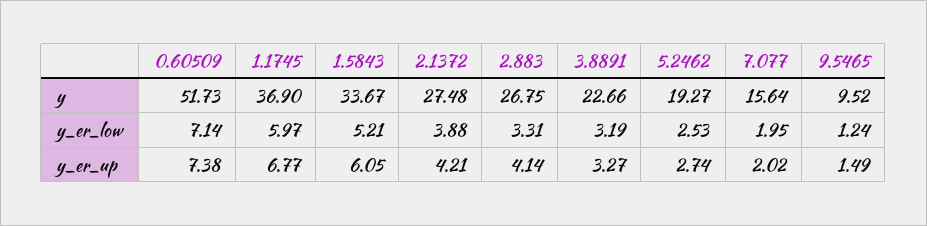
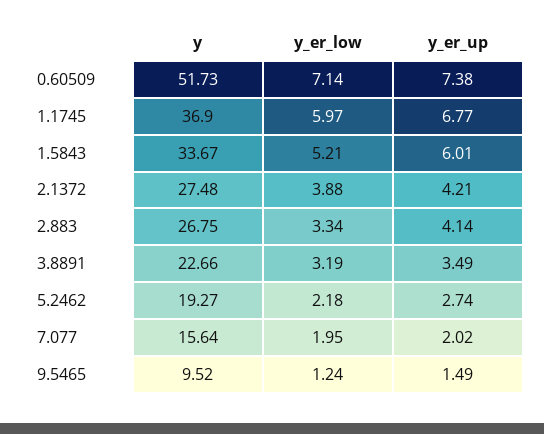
  {
    "0.60509": {
      "y": 51.73,
      "y_er_low": 7.14,
      "y_er_up": 7.38
    },
    "1.1745": {
      "y": 36.9,
      "y_er_low": 5.97,
      "y_er_up": 6.77
    },
    "1.5843": {
      "y": 33.67,
      "y_er_low": 5.21,
-     "y_er_up": 6.05
+     "y_er_up": 6.01
    },
    "2.1372": {
      "y": 27.48,
      "y_er_low": 3.88,
      "y_er_up": 4.21
    },
    "2.883": {
      "y": 26.75,
-     "y_er_low": 3.31,
+     "y_er_low": 3.34,
      "y_er_up": 4.14
    },
    "3.8891": {
      "y": 22.66,
      "y_er_low": 3.19,
-     "y_er_up": 3.27
+     "y_er_up": 3.49
    },
    "5.2462": {
      "y": 19.27,
-     "y_er_low": 2.53,
+     "y_er_low": 2.18,
      "y_er_up": 2.74
    },
    "7.077": {
      "y": 15.64,
      "y_er_low": 1.95,
      "y_er_up": 2.02
    },
    "9.5465": {
      "y": 9.52,
      "y_er_low": 1.24,
      "y_er_up": 1.49
    }
  }

